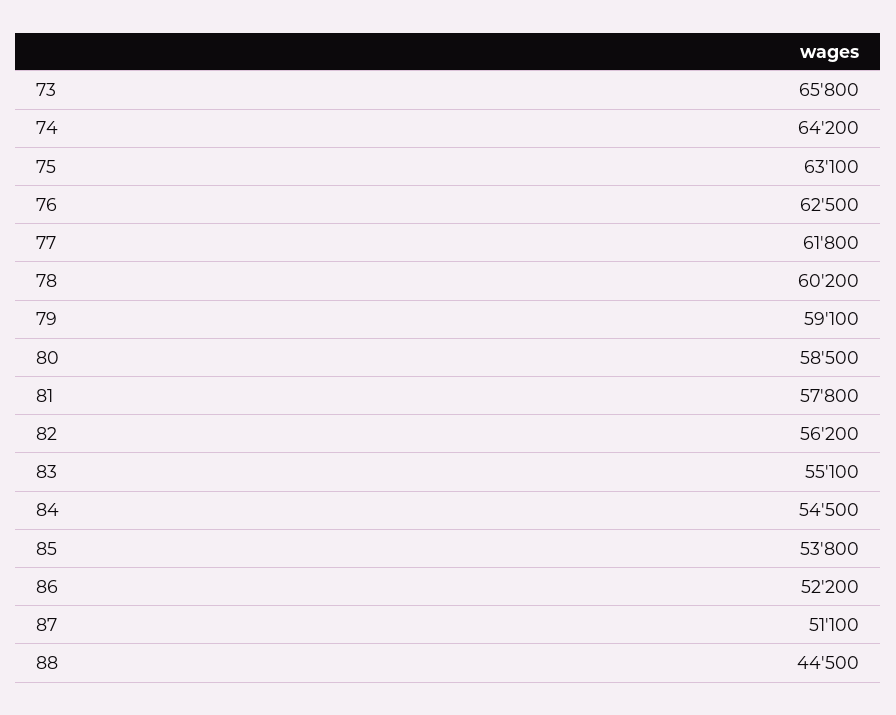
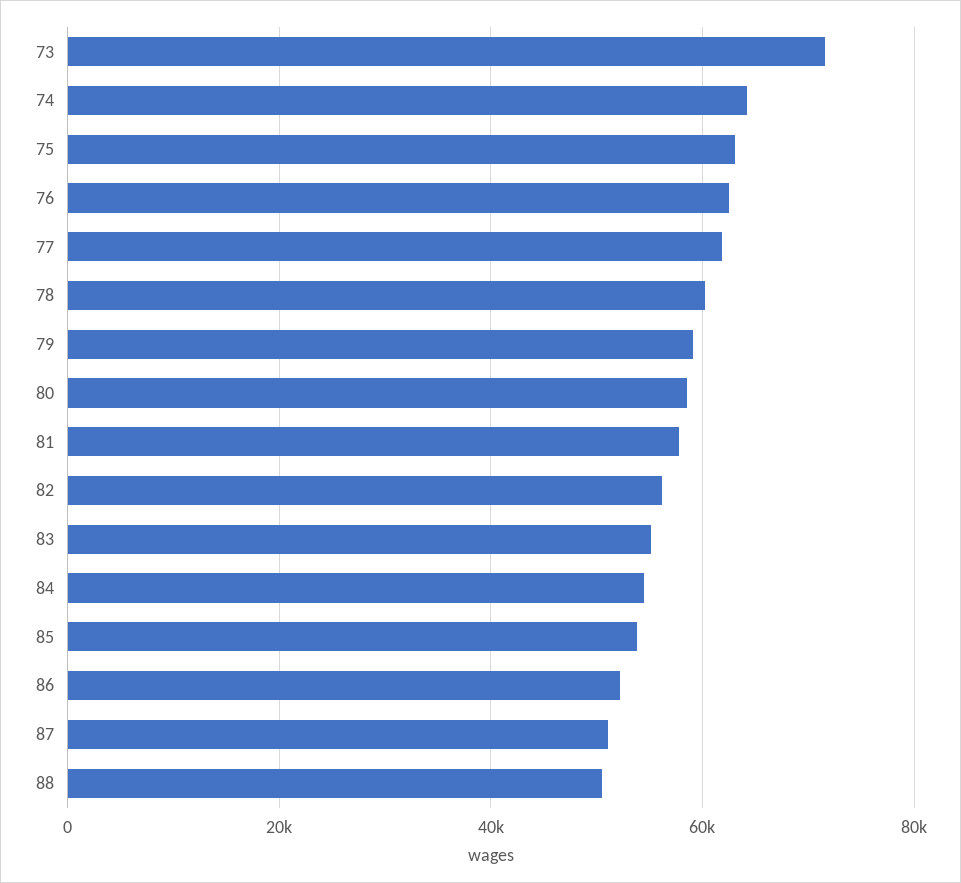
  {
-   "73": 65800,
+   "73": 72000,
    "74": 64200,
    "75": 63100,
    "76": 62500,
    "77": 61800,
    "78": 60200,
    "79": 59100,
    "80": 58500,
    "81": 57800,
    "82": 56200,
    "83": 55100,
    "84": 54500,
    "85": 53800,
    "86": 52200,
    "87": 51100,
-   "88": 44500
+   "88": 50000
  }

